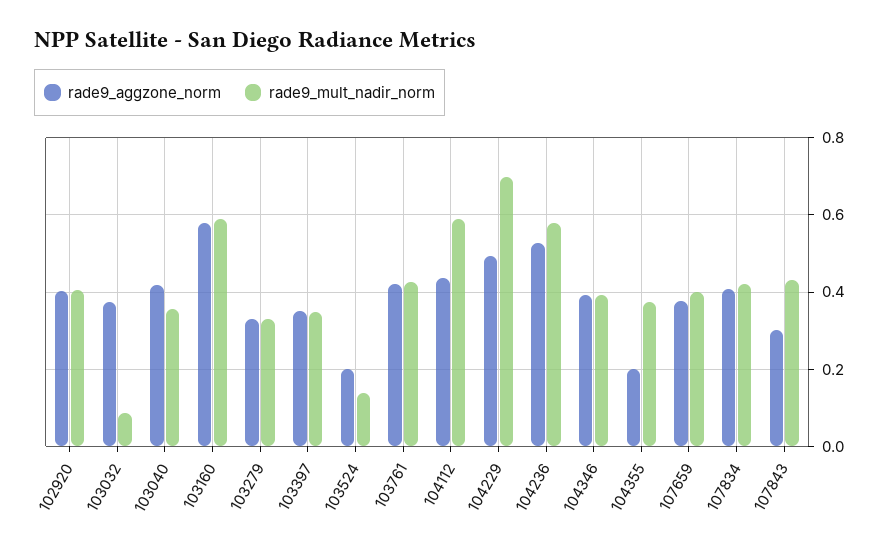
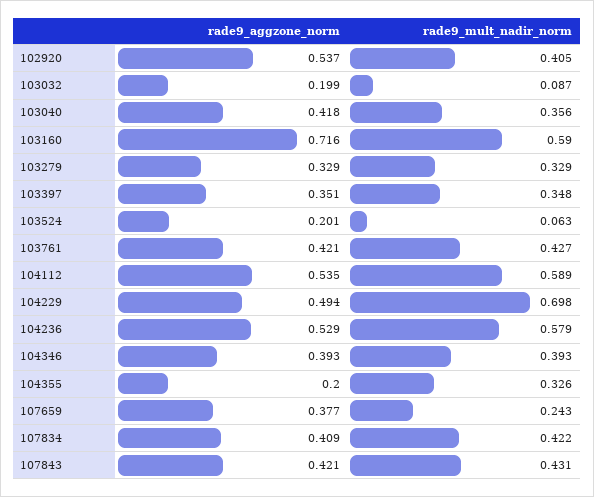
  {
    "rade9_aggzone_norm": {
-     "102920": 0.4,
+     "102920": 0.537,
-     "103032": 0.38,
+     "103032": 0.199,
      "103040": 0.418,
-     "103160": 0.58,
+     "103160": 0.716,
      "103279": 0.329,
      "103397": 0.351,
      "103524": 0.201,
      "103761": 0.421,
-     "104112": 0.44,
+     "104112": 0.535,
      "104229": 0.494,
      "104236": 0.529,
      "104346": 0.393,
      "104355": 0.2,
      "107659": 0.377,
      "107834": 0.409,
-     "107843": 0.3
+     "107843": 0.421
    },
    "rade9_mult_nadir_norm": {
      "102920": 0.405,
      "103032": 0.087,
      "103040": 0.356,
      "103160": 0.59,
      "103279": 0.329,
      "103397": 0.348,
-     "103524": 0.14,
+     "103524": 0.063,
      "103761": 0.427,
      "104112": 0.589,
      "104229": 0.698,
      "104236": 0.579,
      "104346": 0.393,
-     "104355": 0.38,
+     "104355": 0.326,
-     "107659": 0.4,
+     "107659": 0.243,
      "107834": 0.422,
      "107843": 0.431
    }
  }

